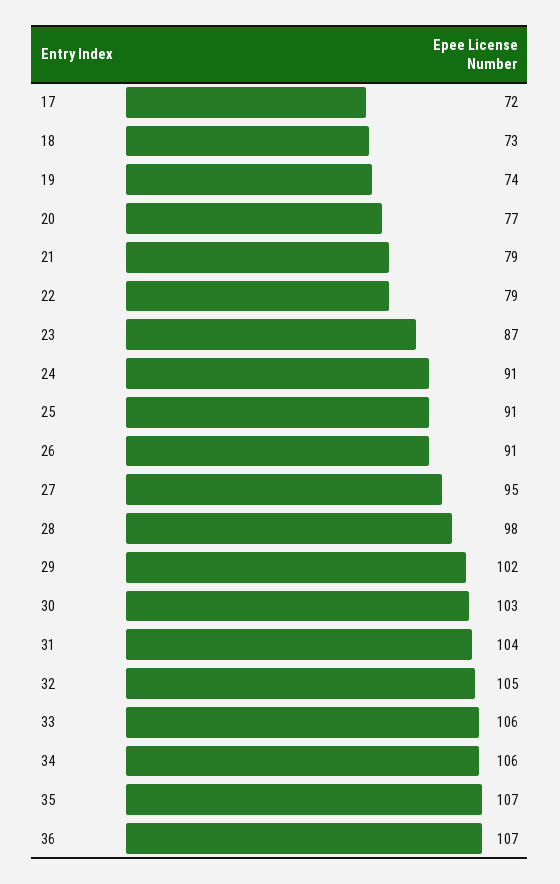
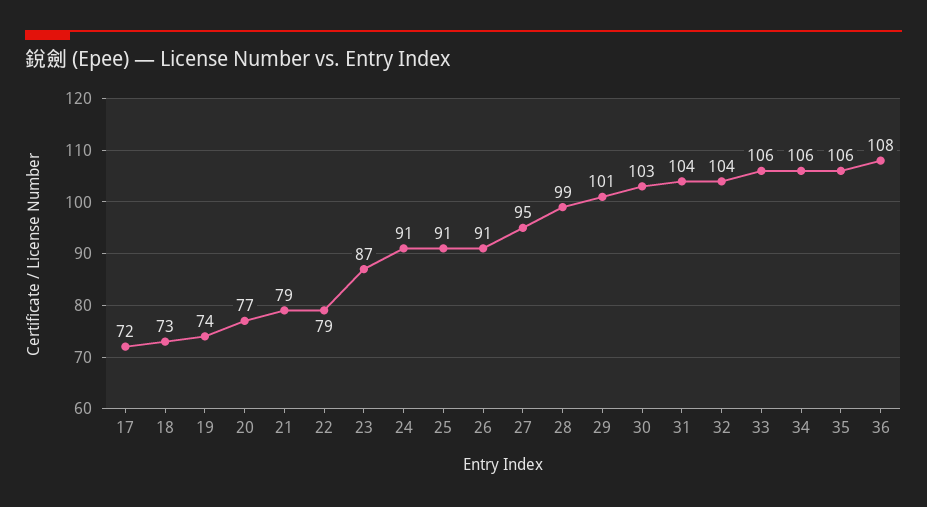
  {
    "17": 72,
    "18": 73,
    "19": 74,
    "20": 77,
    "21": 79,
    "22": 79,
    "23": 87,
    "24": 91,
    "25": 91,
    "26": 91,
    "27": 95,
-   "28": 98,
+   "28": 99,
-   "29": 102,
+   "29": 101,
    "30": 103,
    "31": 104,
-   "32": 105,
+   "32": 104,
    "33": 106,
    "34": 106,
-   "35": 107,
+   "35": 106,
-   "36": 107
+   "36": 108
  }

